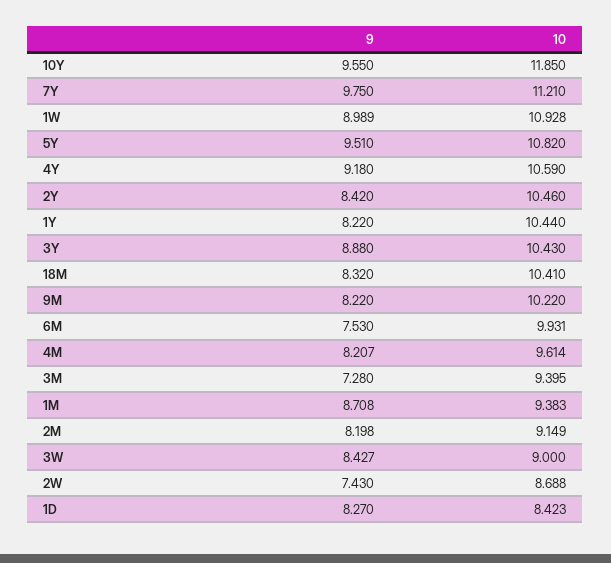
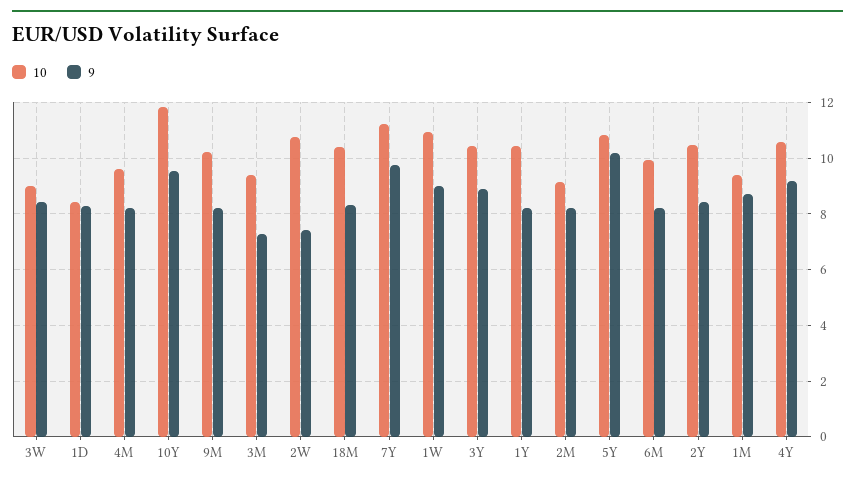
  {
    "9": {
      "10Y": 9.55,
      "7Y": 9.75,
      "1W": 8.989,
-     "5Y": 9.51,
+     "5Y": 10.25,
      "4Y": 9.18,
      "2Y": 8.42,
      "1Y": 8.22,
      "3Y": 8.88,
      "18M": 8.32,
      "9M": 8.22,
-     "6M": 7.53,
+     "6M": 8.25,
      "4M": 8.207,
      "3M": 7.28,
      "1M": 8.708,
      "2M": 8.198,
      "3W": 8.427,
      "2W": 7.43,
      "1D": 8.27
    },
    "10": {
      "10Y": 11.85,
      "7Y": 11.21,
      "1W": 10.928,
      "5Y": 10.82,
      "4Y": 10.59,
      "2Y": 10.46,
      "1Y": 10.44,
      "3Y": 10.43,
      "18M": 10.41,
      "9M": 10.22,
      "6M": 9.931,
      "4M": 9.614,
      "3M": 9.395,
      "1M": 9.383,
      "2M": 9.149,
      "3W": 9,
-     "2W": 8.688,
+     "2W": 10.75,
      "1D": 8.423
    }
  }

